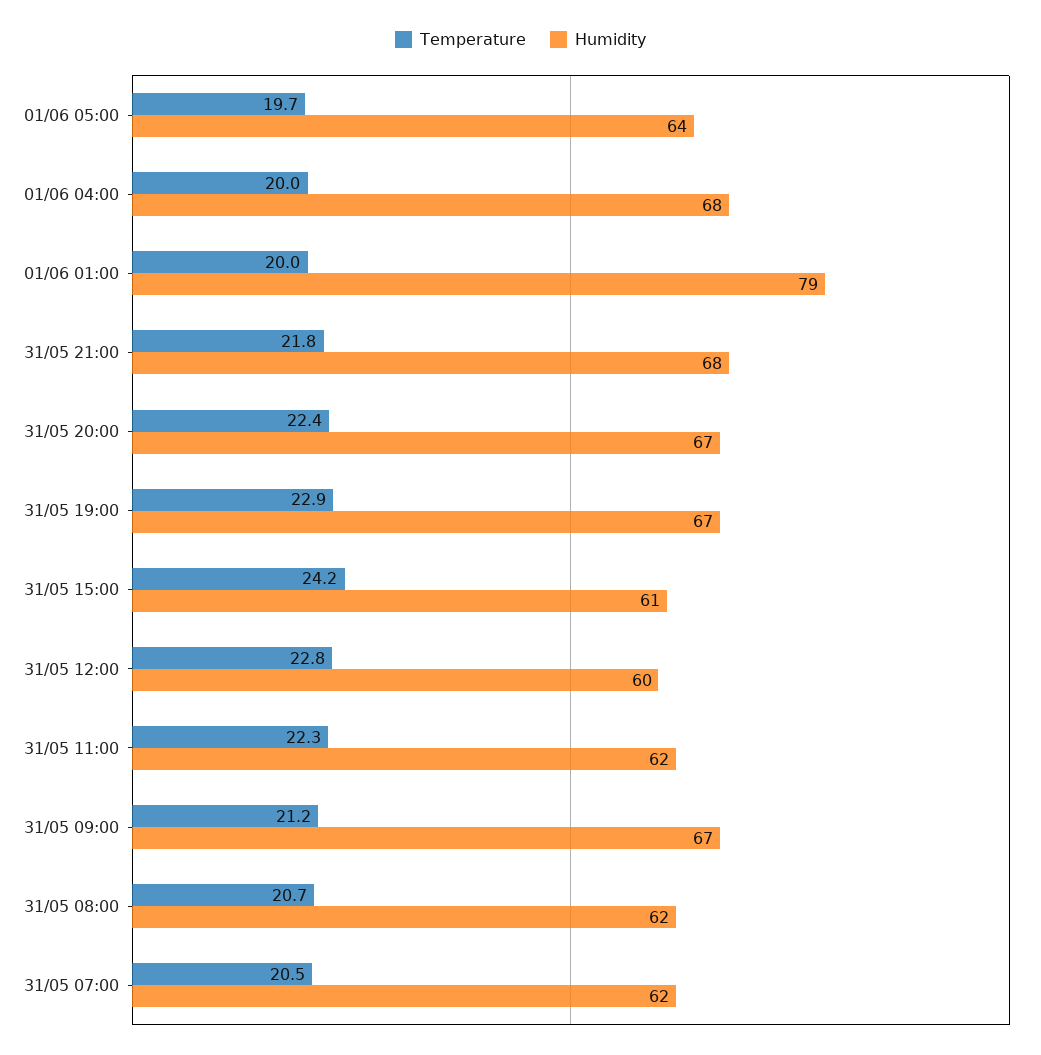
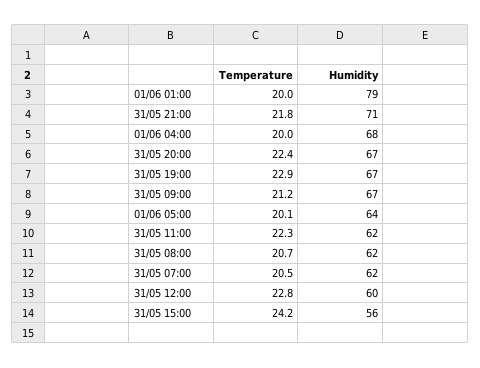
  {
    "Temperature": {
-     "01/06 05:00": 19.7,
+     "01/06 05:00": 20.1,
      "01/06 04:00": 20,
      "01/06 01:00": 20,
      "31/05 21:00": 21.8,
      "31/05 20:00": 22.4,
      "31/05 19:00": 22.9,
      "31/05 15:00": 24.2,
      "31/05 12:00": 22.8,
      "31/05 11:00": 22.3,
      "31/05 09:00": 21.2,
      "31/05 08:00": 20.7,
      "31/05 07:00": 20.5
    },
    "Humidity": {
      "01/06 05:00": 64,
      "01/06 04:00": 68,
      "01/06 01:00": 79,
-     "31/05 21:00": 68,
+     "31/05 21:00": 71,
      "31/05 20:00": 67,
      "31/05 19:00": 67,
-     "31/05 15:00": 61,
+     "31/05 15:00": 56,
      "31/05 12:00": 60,
      "31/05 11:00": 62,
      "31/05 09:00": 67,
      "31/05 08:00": 62,
      "31/05 07:00": 62
    }
  }

